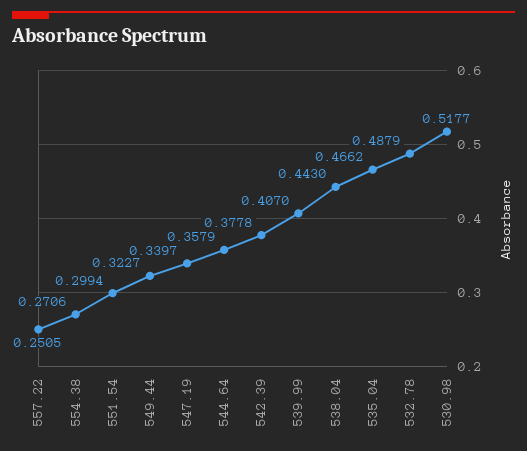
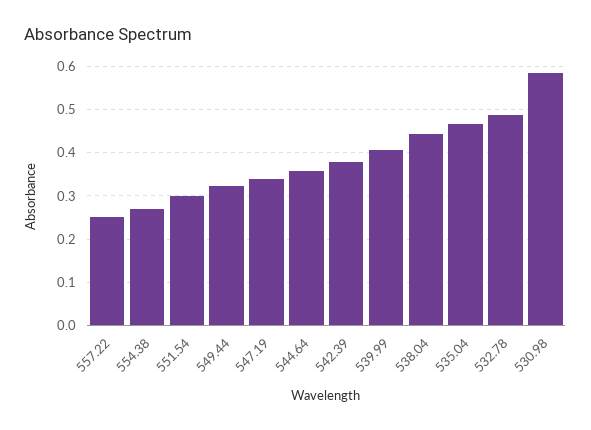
  {
    "557.22": 0.2505,
    "554.38": 0.2706,
    "551.54": 0.2994,
    "549.44": 0.3227,
    "547.19": 0.3397,
    "544.64": 0.3579,
    "542.39": 0.3778,
    "539.99": 0.407,
    "538.04": 0.443,
    "535.04": 0.4662,
    "532.78": 0.4879,
-   "530.98": 0.5177
+   "530.98": 0.58
  }

